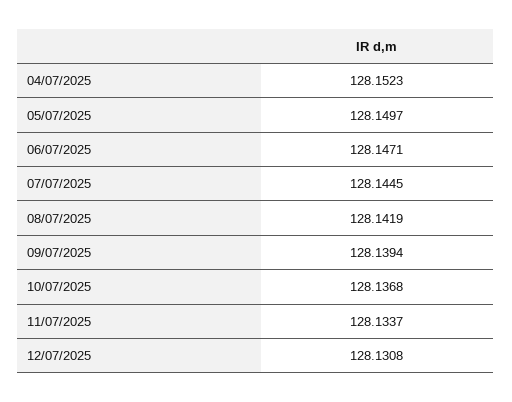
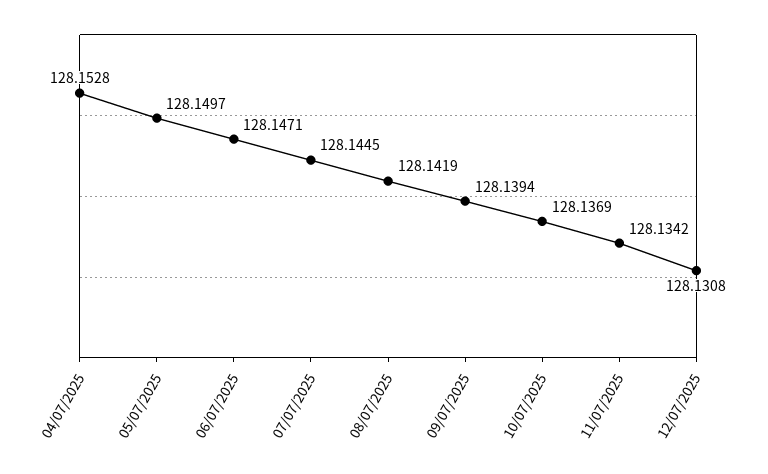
  {
-   "04/07/2025": 128.1523,
+   "04/07/2025": 128.1528,
    "05/07/2025": 128.1497,
    "06/07/2025": 128.1471,
    "07/07/2025": 128.1445,
    "08/07/2025": 128.1419,
    "09/07/2025": 128.1394,
-   "10/07/2025": 128.1368,
+   "10/07/2025": 128.1369,
-   "11/07/2025": 128.1337,
+   "11/07/2025": 128.1342,
    "12/07/2025": 128.1308
  }

